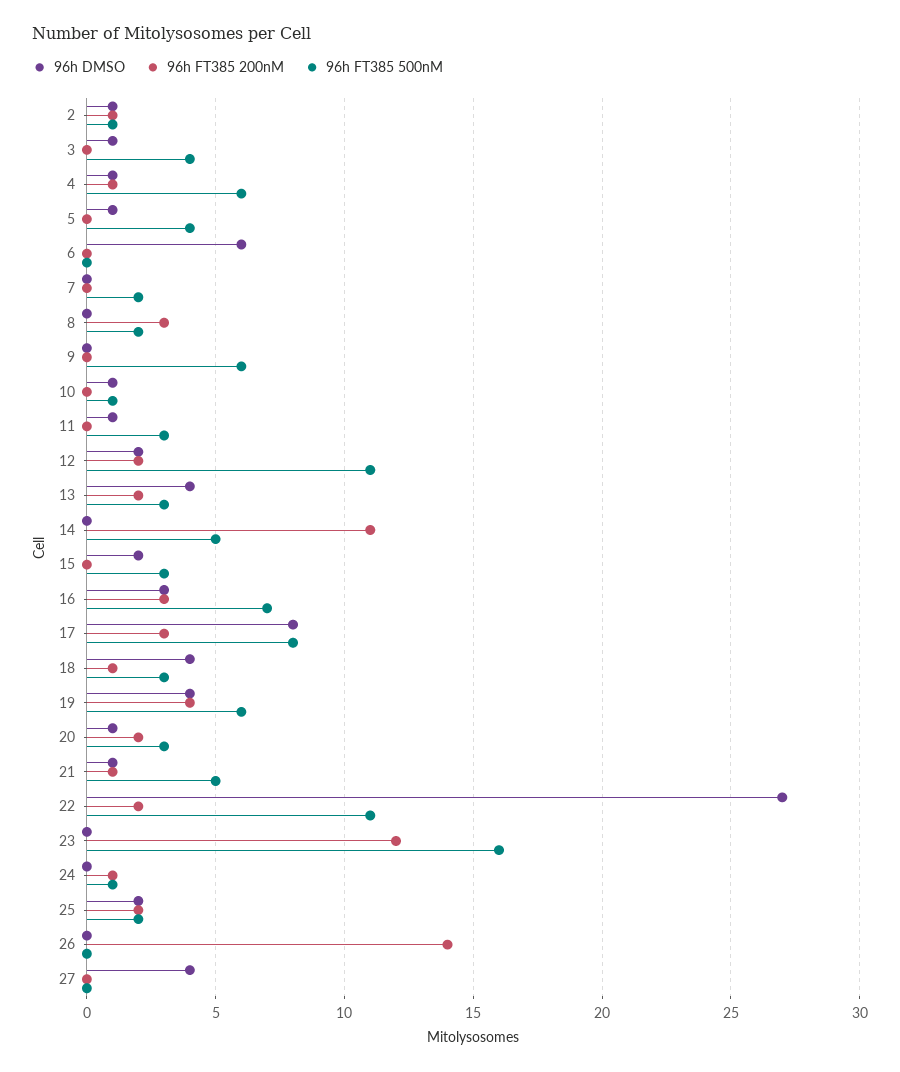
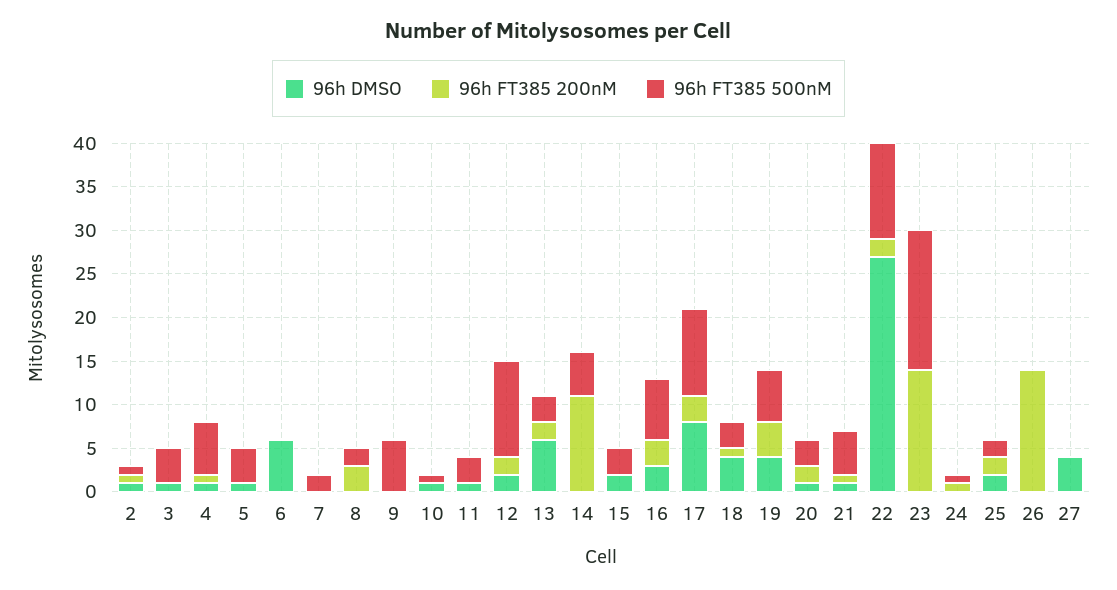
  {
    "96h DMSO": {
      "2": 1,
      "3": 1,
      "4": 1,
      "5": 1,
      "6": 6,
      "7": 0,
      "8": 0,
      "9": 0,
      "10": 1,
      "11": 1,
      "12": 2,
-     "13": 4,
+     "13": 6,
      "14": 0,
      "15": 2,
      "16": 3,
      "17": 8,
      "18": 4,
      "19": 4,
      "20": 1,
      "21": 1,
      "22": 27,
      "23": 0,
      "24": 0,
      "25": 2,
      "26": 0,
      "27": 4
    },
    "96h FT385 200nM": {
      "2": 1,
      "3": 0,
      "4": 1,
      "5": 0,
      "6": 0,
      "7": 0,
      "8": 3,
      "9": 0,
      "10": 0,
      "11": 0,
      "12": 2,
      "13": 2,
      "14": 11,
      "15": 0,
      "16": 3,
      "17": 3,
      "18": 1,
      "19": 4,
      "20": 2,
      "21": 1,
      "22": 2,
-     "23": 12,
+     "23": 14,
      "24": 1,
      "25": 2,
      "26": 14,
      "27": 0
    },
    "96h FT385 500nM": {
      "2": 1,
      "3": 4,
      "4": 6,
      "5": 4,
      "6": 0,
      "7": 2,
      "8": 2,
      "9": 6,
      "10": 1,
      "11": 3,
      "12": 11,
      "13": 3,
      "14": 5,
      "15": 3,
      "16": 7,
-     "17": 8,
+     "17": 10,
      "18": 3,
      "19": 6,
      "20": 3,
      "21": 5,
      "22": 11,
      "23": 16,
      "24": 1,
      "25": 2,
      "26": 0,
      "27": 0
    }
  }

